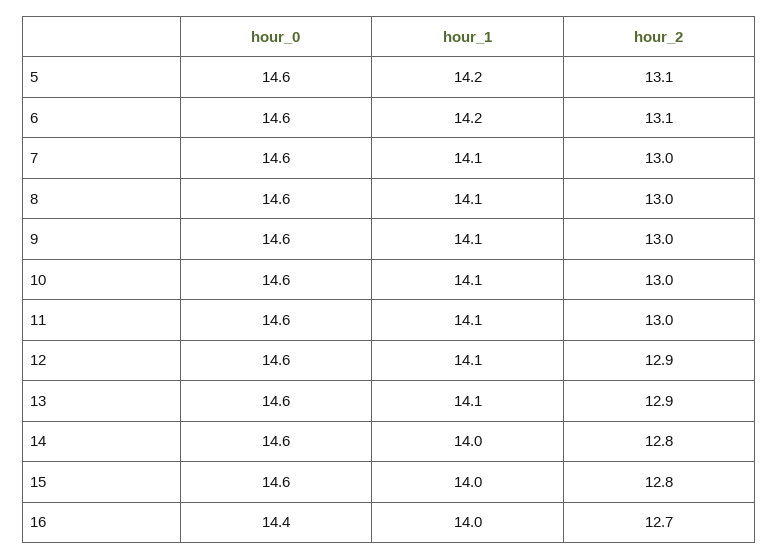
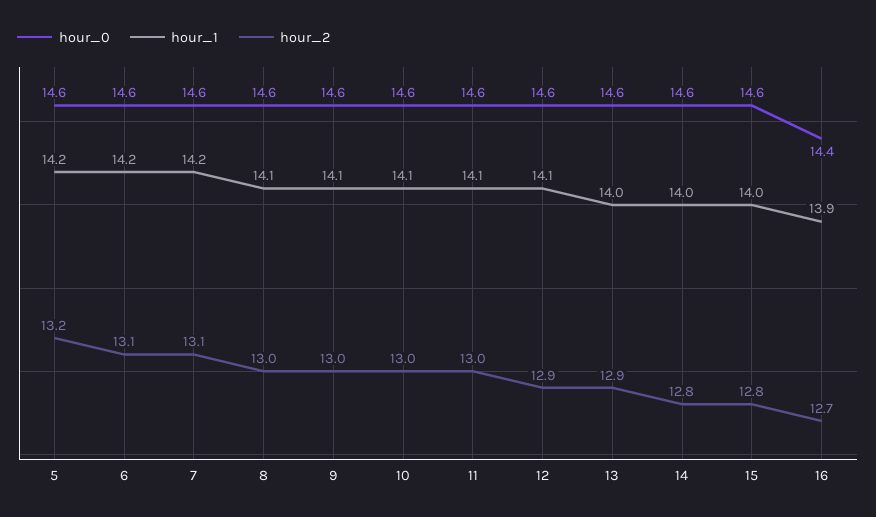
  {
    "hour_0": {
      "5": 14.6,
      "6": 14.6,
      "7": 14.6,
      "8": 14.6,
      "9": 14.6,
      "10": 14.6,
      "11": 14.6,
      "12": 14.6,
      "13": 14.6,
      "14": 14.6,
      "15": 14.6,
      "16": 14.4
    },
    "hour_1": {
      "5": 14.2,
      "6": 14.2,
-     "7": 14.1,
+     "7": 14.2,
      "8": 14.1,
      "9": 14.1,
      "10": 14.1,
      "11": 14.1,
      "12": 14.1,
-     "13": 14.1,
+     "13": 14,
      "14": 14,
      "15": 14,
-     "16": 14
+     "16": 13.9
    },
    "hour_2": {
-     "5": 13.1,
+     "5": 13.2,
      "6": 13.1,
-     "7": 13,
+     "7": 13.1,
      "8": 13,
      "9": 13,
      "10": 13,
      "11": 13,
      "12": 12.9,
      "13": 12.9,
      "14": 12.8,
      "15": 12.8,
      "16": 12.7
    }
  }

